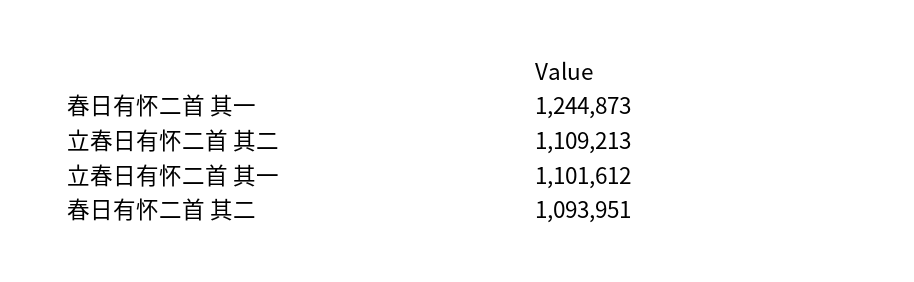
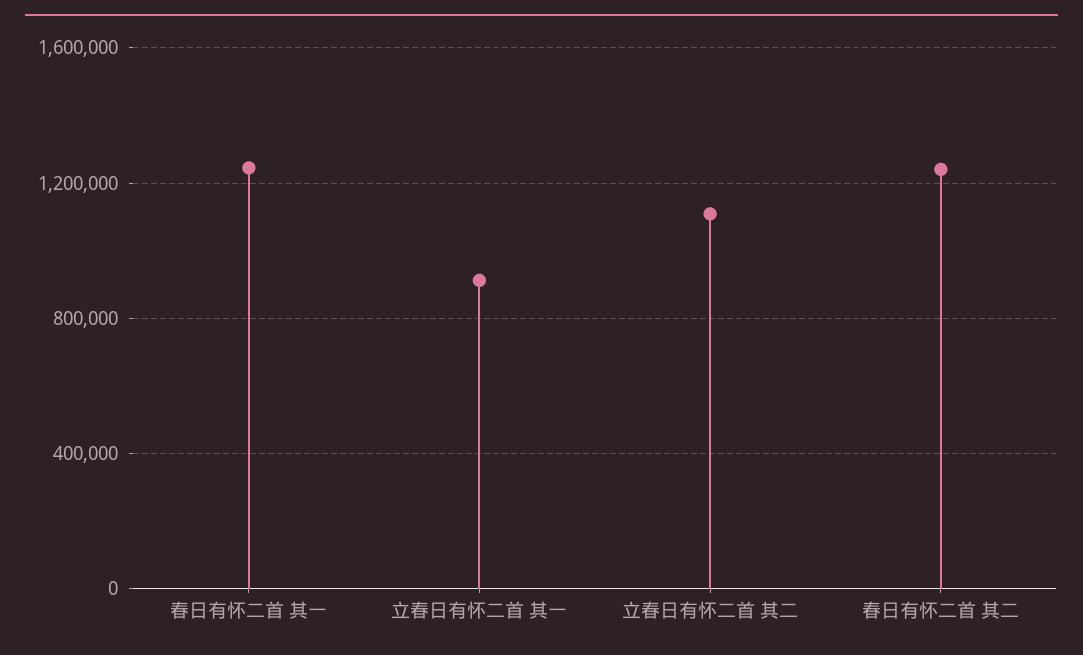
  {
    "春日有怀二首 其一": 1244873,
    "立春日有怀二首 其二": 1109213,
-   "立春日有怀二首 其一": 1101612,
+   "立春日有怀二首 其一": 900000,
-   "春日有怀二首 其二": 1093951
+   "春日有怀二首 其二": 1250000
  }

